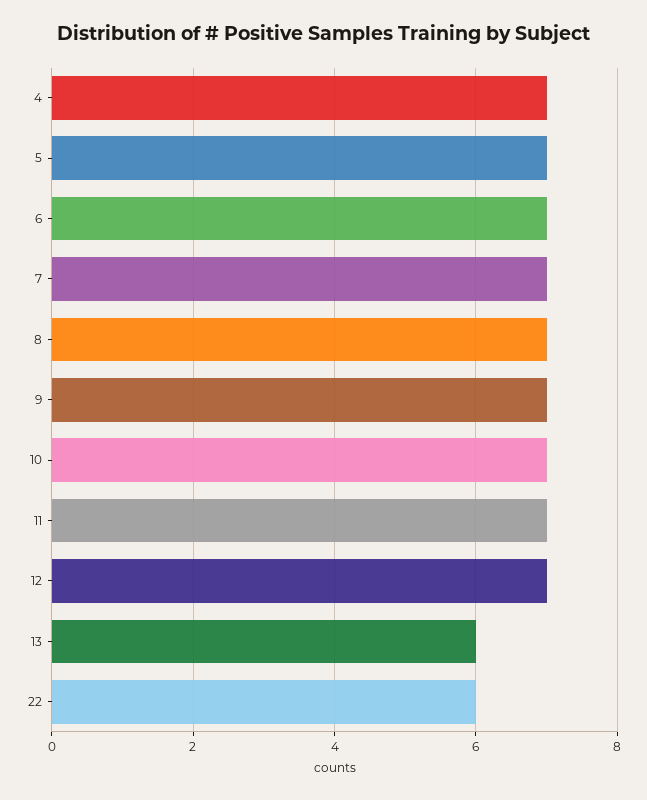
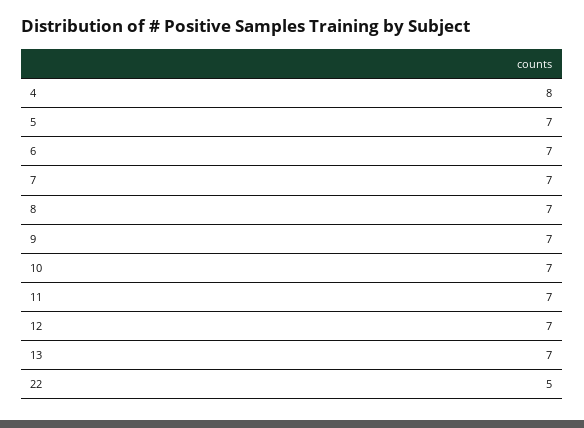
  {
-   "4": 7,
+   "4": 8,
    "5": 7,
    "6": 7,
    "7": 7,
    "8": 7,
    "9": 7,
    "10": 7,
    "11": 7,
    "12": 7,
-   "13": 6,
+   "13": 7,
-   "22": 6
+   "22": 5
  }

